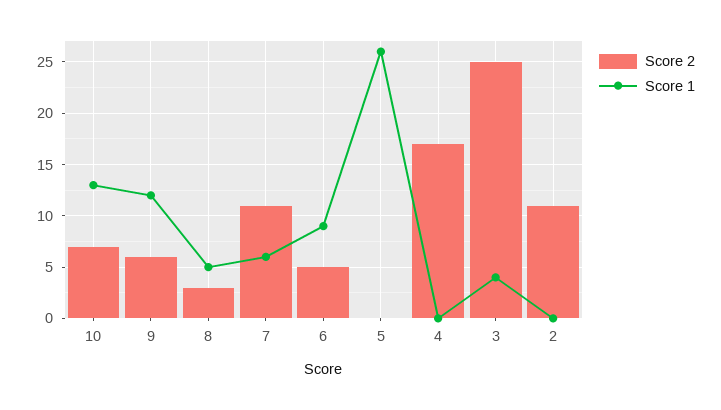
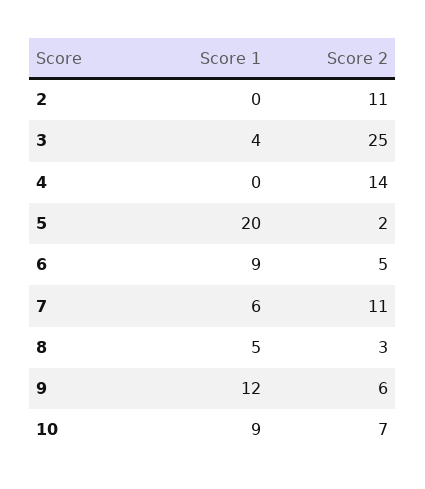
  {
    "Score 2": {
      "10": 7,
      "9": 6,
      "8": 3,
      "7": 11,
      "6": 5,
-     "5": 0,
+     "5": 2,
-     "4": 17,
+     "4": 14,
      "3": 25,
      "2": 11
    },
    "Score 1": {
-     "10": 13,
+     "10": 9,
      "9": 12,
      "8": 5,
      "7": 6,
      "6": 9,
-     "5": 26,
+     "5": 20,
      "4": 0,
      "3": 4,
      "2": 0
    }
  }

